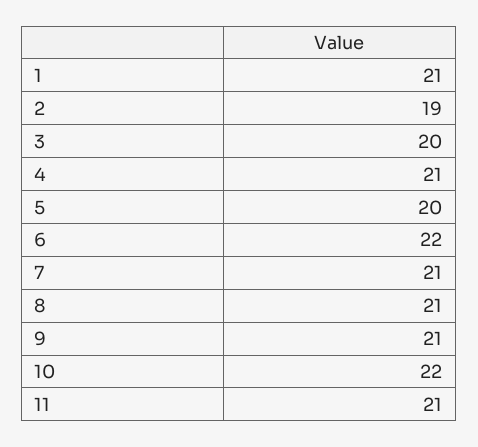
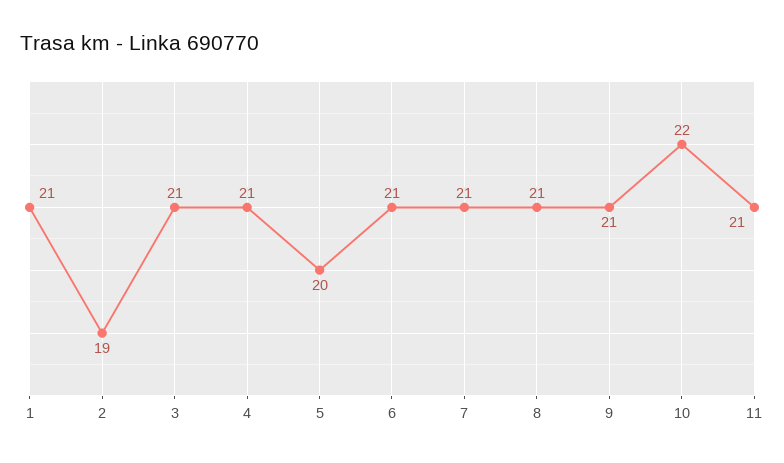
  {
    "1": 21,
    "2": 19,
-   "3": 20,
+   "3": 21,
    "4": 21,
    "5": 20,
-   "6": 22,
+   "6": 21,
    "7": 21,
    "8": 21,
    "9": 21,
    "10": 22,
    "11": 21
  }

